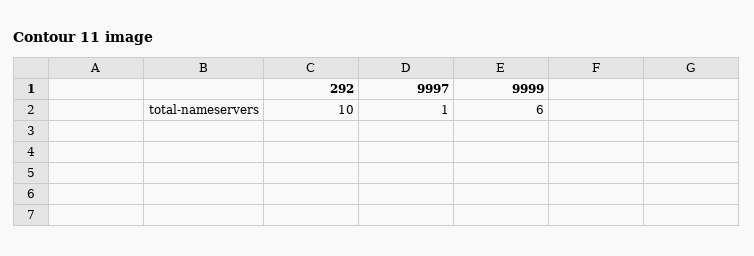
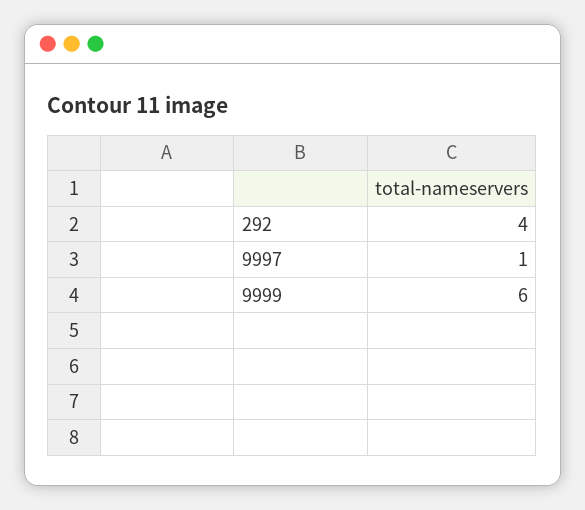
  {
-   "292": 10,
+   "292": 4,
    "9997": 1,
    "9999": 6
  }

